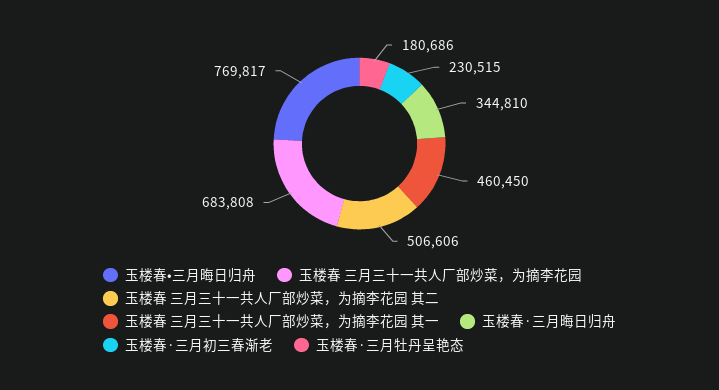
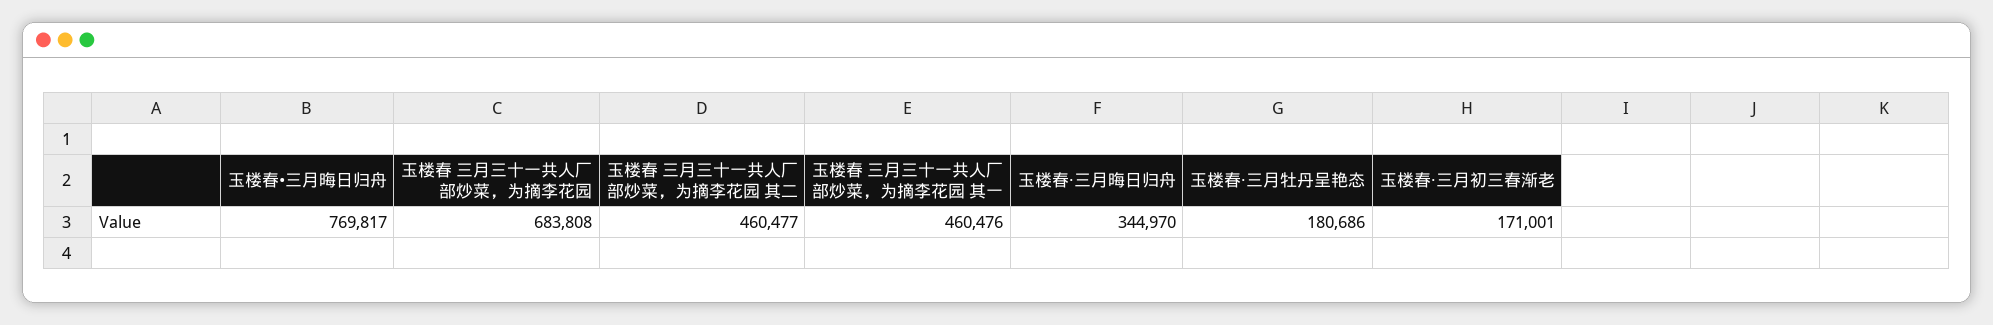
  {
    "玉楼春•三月晦日归舟": 769817,
    "玉楼春 三月三十一共人厂部炒菜，为摘李花园": 683808,
-   "玉楼春 三月三十一共人厂部炒菜，为摘李花园 其二": 506606,
+   "玉楼春 三月三十一共人厂部炒菜，为摘李花园 其二": 460477,
-   "玉楼春 三月三十一共人厂部炒菜，为摘李花园 其一": 460450,
+   "玉楼春 三月三十一共人厂部炒菜，为摘李花园 其一": 460476,
-   "玉楼春·三月晦日归舟": 344810,
+   "玉楼春·三月晦日归舟": 344970,
-   "玉楼春·三月初三春渐老": 230515,
+   "玉楼春·三月初三春渐老": 171001,
    "玉楼春·三月牡丹呈艳态": 180686
  }

